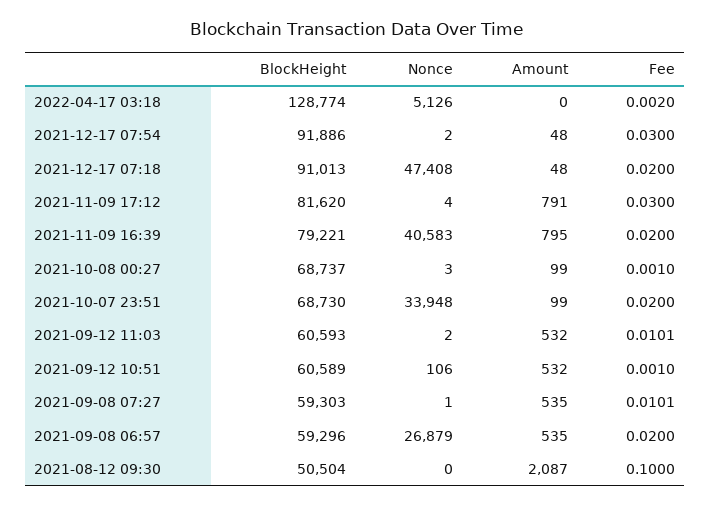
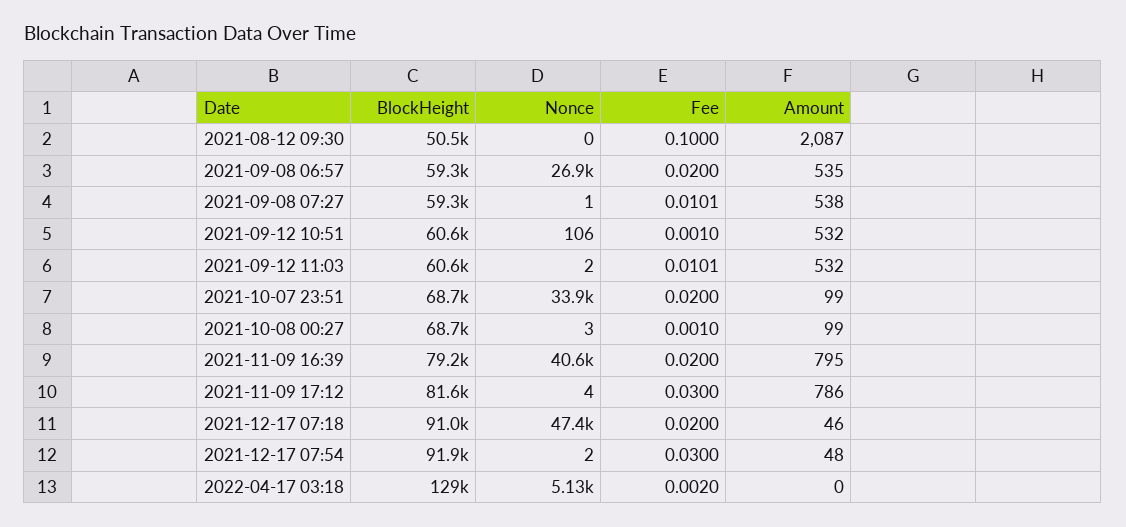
  {
    "BlockHeight": {
      "2022-04-17 03:18": 128774,
      "2021-12-17 07:54": 91886,
      "2021-12-17 07:18": 91013,
      "2021-11-09 17:12": 81620,
      "2021-11-09 16:39": 79221,
      "2021-10-08 00:27": 68737,
      "2021-10-07 23:51": 68730,
      "2021-09-12 11:03": 60593,
      "2021-09-12 10:51": 60589,
      "2021-09-08 07:27": 59303,
      "2021-09-08 06:57": 59296,
      "2021-08-12 09:30": 50504
    },
    "Nonce": {
      "2022-04-17 03:18": 5126,
      "2021-12-17 07:54": 2,
      "2021-12-17 07:18": 47408,
      "2021-11-09 17:12": 4,
      "2021-11-09 16:39": 40583,
      "2021-10-08 00:27": 3,
      "2021-10-07 23:51": 33948,
      "2021-09-12 11:03": 2,
      "2021-09-12 10:51": 106,
      "2021-09-08 07:27": 1,
      "2021-09-08 06:57": 26879,
      "2021-08-12 09:30": 0
    },
    "Amount": {
      "2022-04-17 03:18": 0,
      "2021-12-17 07:54": 48,
-     "2021-12-17 07:18": 48,
+     "2021-12-17 07:18": 46,
-     "2021-11-09 17:12": 791,
+     "2021-11-09 17:12": 786,
      "2021-11-09 16:39": 795,
      "2021-10-08 00:27": 99,
      "2021-10-07 23:51": 99,
      "2021-09-12 11:03": 532,
      "2021-09-12 10:51": 532,
-     "2021-09-08 07:27": 535,
+     "2021-09-08 07:27": 538,
      "2021-09-08 06:57": 535,
      "2021-08-12 09:30": 2087
    },
    "Fee": {
      "2022-04-17 03:18": 0.002,
      "2021-12-17 07:54": 0.03,
      "2021-12-17 07:18": 0.02,
      "2021-11-09 17:12": 0.03,
      "2021-11-09 16:39": 0.02,
      "2021-10-08 00:27": 0.001,
      "2021-10-07 23:51": 0.02,
      "2021-09-12 11:03": 0.0101,
      "2021-09-12 10:51": 0.001,
      "2021-09-08 07:27": 0.0101,
      "2021-09-08 06:57": 0.02,
      "2021-08-12 09:30": 0.1
    }
  }

